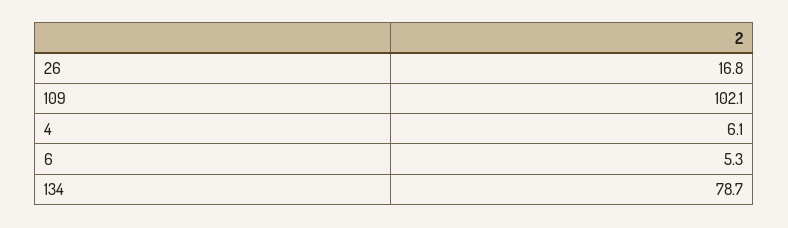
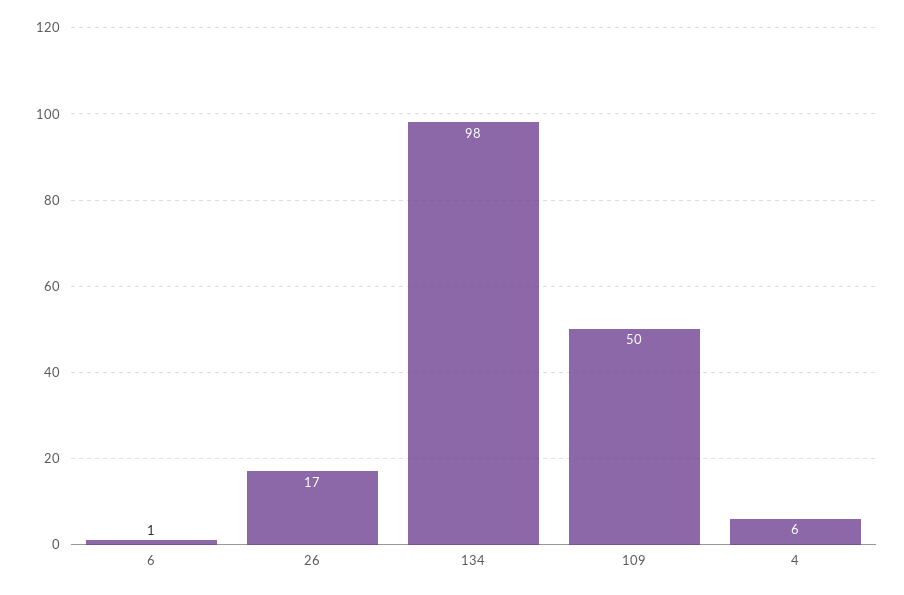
  {
    "26": 16.8,
-   "109": 102.1,
+   "109": 50,
    "4": 6.1,
-   "6": 5.3,
+   "6": 1,
-   "134": 78.7
+   "134": 98
  }

